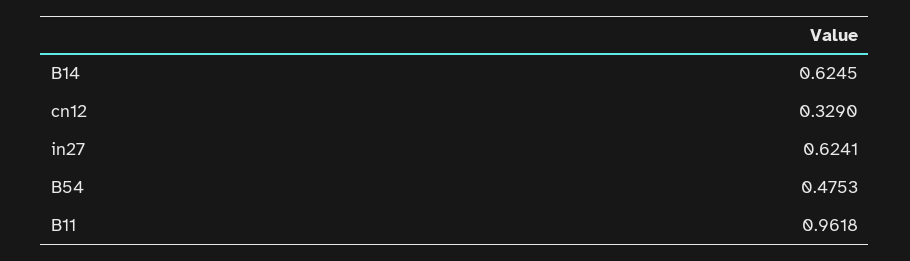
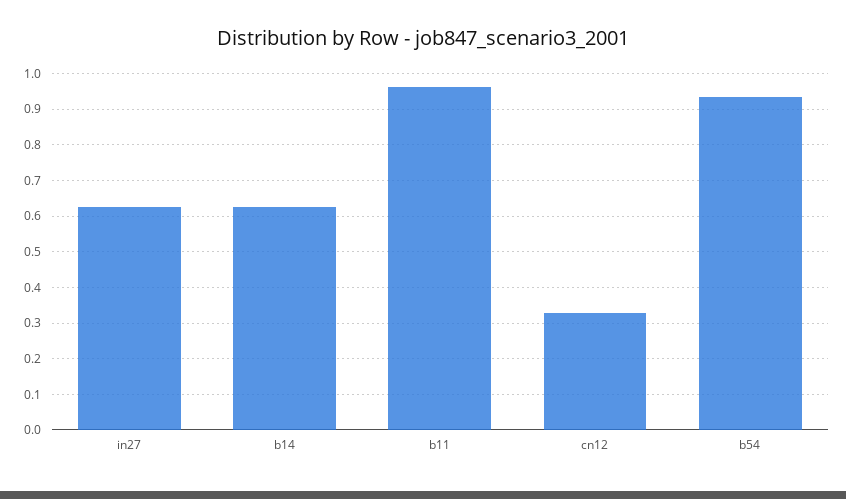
  {
    "B14": 0.6245,
    "cn12": 0.329,
    "in27": 0.6241,
-   "B54": 0.4753,
+   "B54": 0.94,
    "B11": 0.9618
  }

